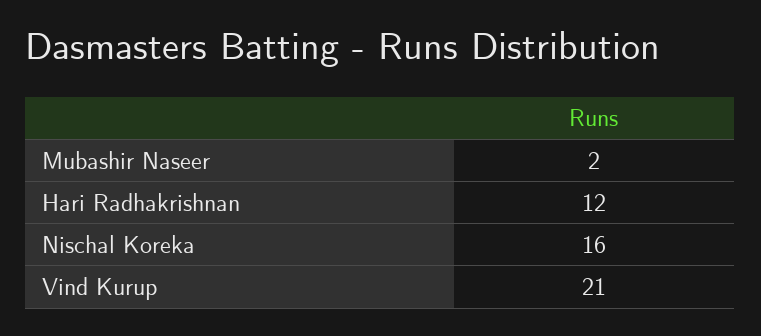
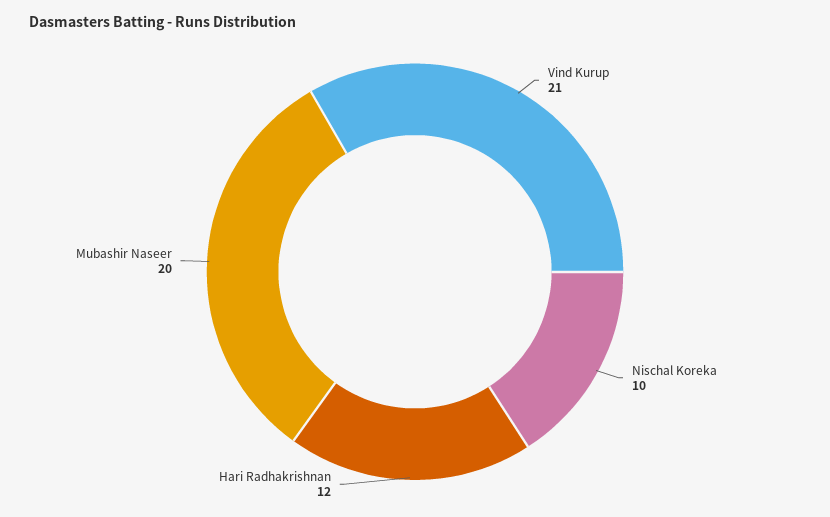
  {
-   "Mubashir Naseer": 2,
+   "Mubashir Naseer": 20,
    "Hari Radhakrishnan": 12,
-   "Nischal Koreka": 16,
+   "Nischal Koreka": 10,
    "Vind Kurup": 21
  }

